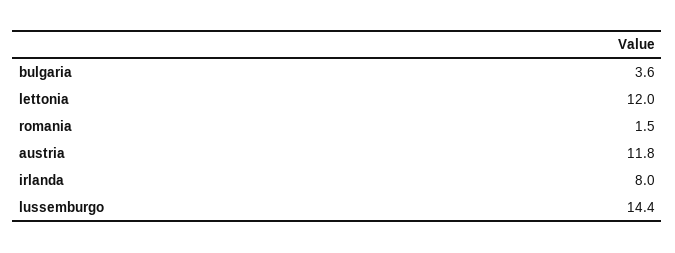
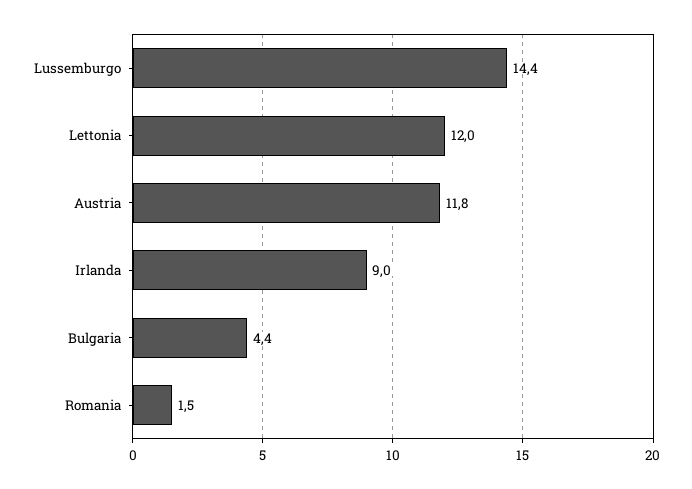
  {
-   "bulgaria": 3.6,
+   "bulgaria": 4.4,
    "lettonia": 12,
    "romania": 1.5,
    "austria": 11.8,
-   "irlanda": 8,
+   "irlanda": 9,
    "lussemburgo": 14.4
  }

